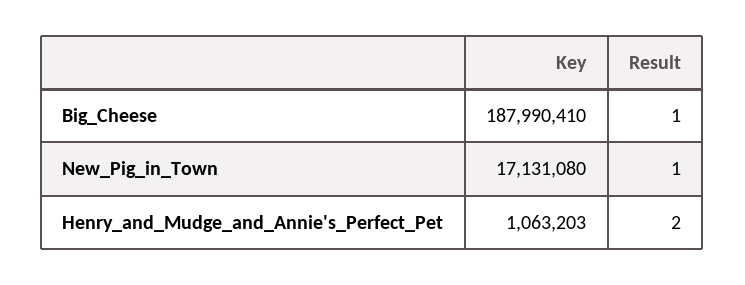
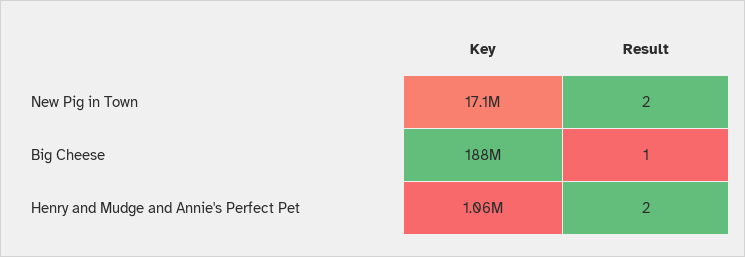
  {
    "Key": {
      "Big_Cheese": 187990410,
      "New_Pig_in_Town": 17131080,
      "Henry_and_Mudge_and_Annie's_Perfect_Pet": 1063203
    },
    "Result": {
      "Big_Cheese": 1,
-     "New_Pig_in_Town": 1,
+     "New_Pig_in_Town": 2,
      "Henry_and_Mudge_and_Annie's_Perfect_Pet": 2
    }
  }

